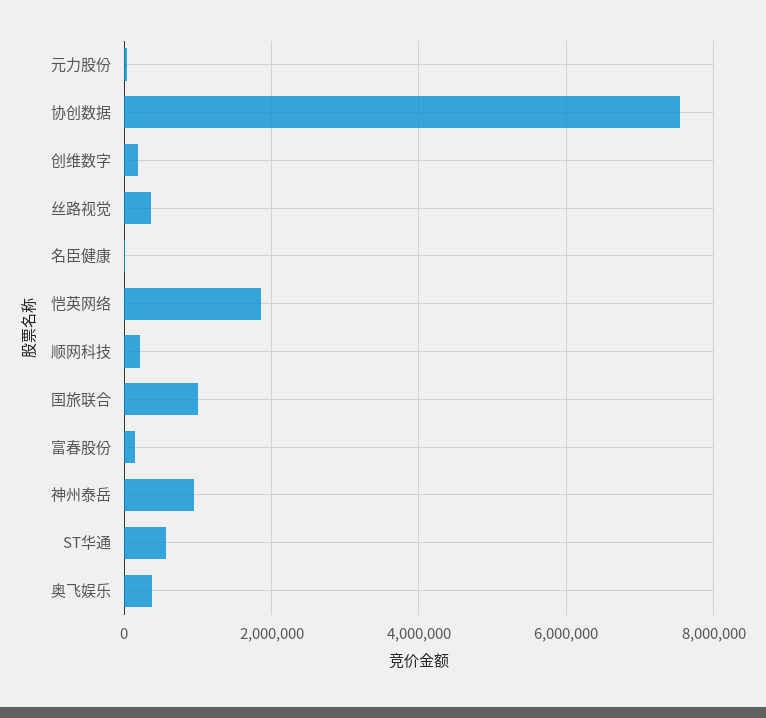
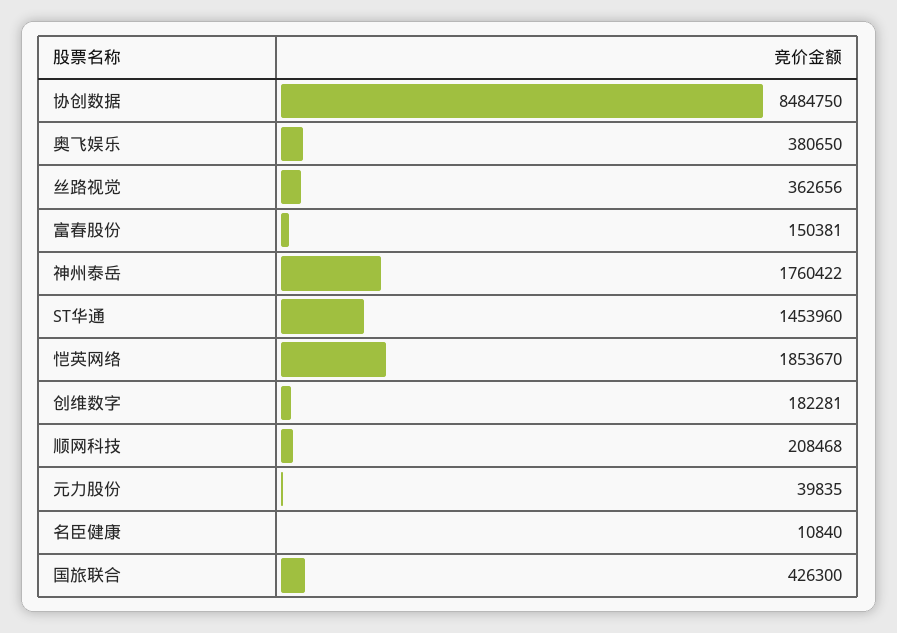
  {
    "元力股份": 39835,
-   "协创数据": 7600000,
+   "协创数据": 8484750,
    "创维数字": 182281,
    "丝路视觉": 362656,
    "名臣健康": 10840,
    "恺英网络": 1853670,
    "顺网科技": 208468,
-   "国旅联合": 1000000,
+   "国旅联合": 426300,
    "富春股份": 150381,
-   "神州泰岳": 1000000,
+   "神州泰岳": 1760422,
-   "ST华通": 600000,
+   "ST华通": 1453960,
    "奥飞娱乐": 380650
  }

